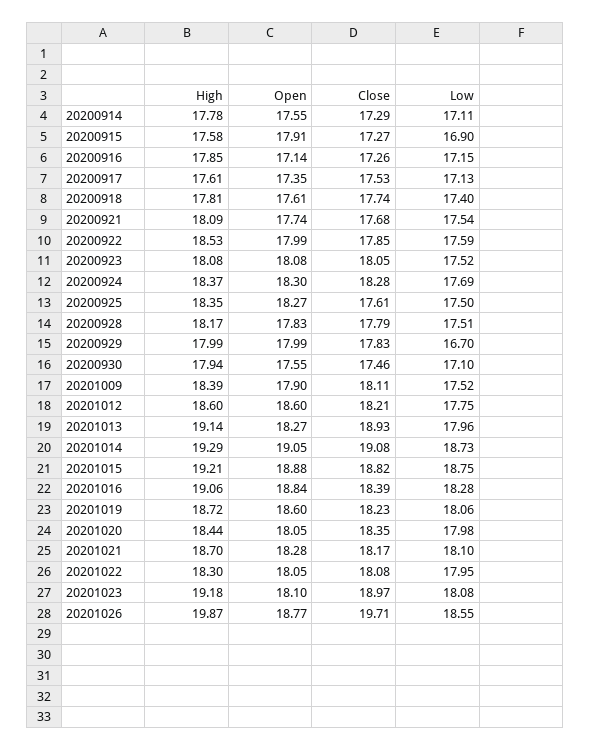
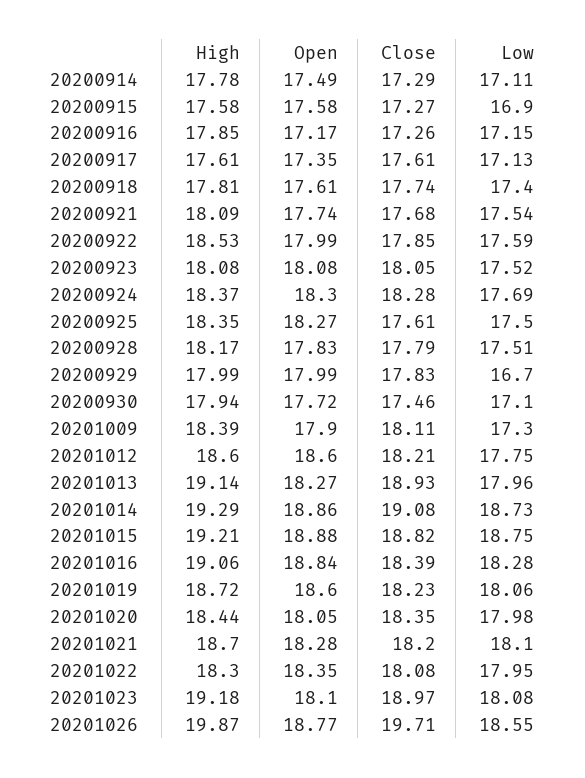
  {
    "High": {
      "20200914": 17.78,
      "20200915": 17.58,
      "20200916": 17.85,
      "20200917": 17.61,
      "20200918": 17.81,
      "20200921": 18.09,
      "20200922": 18.53,
      "20200923": 18.08,
      "20200924": 18.37,
      "20200925": 18.35,
      "20200928": 18.17,
      "20200929": 17.99,
      "20200930": 17.94,
      "20201009": 18.39,
      "20201012": 18.6,
      "20201013": 19.14,
      "20201014": 19.29,
      "20201015": 19.21,
      "20201016": 19.06,
      "20201019": 18.72,
      "20201020": 18.44,
      "20201021": 18.7,
      "20201022": 18.3,
      "20201023": 19.18,
      "20201026": 19.87
    },
    "Open": {
-     "20200914": 17.55,
+     "20200914": 17.49,
-     "20200915": 17.91,
+     "20200915": 17.58,
-     "20200916": 17.14,
+     "20200916": 17.17,
      "20200917": 17.35,
      "20200918": 17.61,
      "20200921": 17.74,
      "20200922": 17.99,
      "20200923": 18.08,
      "20200924": 18.3,
      "20200925": 18.27,
      "20200928": 17.83,
      "20200929": 17.99,
-     "20200930": 17.55,
+     "20200930": 17.72,
      "20201009": 17.9,
      "20201012": 18.6,
      "20201013": 18.27,
-     "20201014": 19.05,
+     "20201014": 18.86,
      "20201015": 18.88,
      "20201016": 18.84,
      "20201019": 18.6,
      "20201020": 18.05,
      "20201021": 18.28,
-     "20201022": 18.05,
+     "20201022": 18.35,
      "20201023": 18.1,
      "20201026": 18.77
    },
    "Close": {
      "20200914": 17.29,
      "20200915": 17.27,
      "20200916": 17.26,
-     "20200917": 17.53,
+     "20200917": 17.61,
      "20200918": 17.74,
      "20200921": 17.68,
      "20200922": 17.85,
      "20200923": 18.05,
      "20200924": 18.28,
      "20200925": 17.61,
      "20200928": 17.79,
      "20200929": 17.83,
      "20200930": 17.46,
      "20201009": 18.11,
      "20201012": 18.21,
      "20201013": 18.93,
      "20201014": 19.08,
      "20201015": 18.82,
      "20201016": 18.39,
      "20201019": 18.23,
      "20201020": 18.35,
-     "20201021": 18.17,
+     "20201021": 18.2,
      "20201022": 18.08,
      "20201023": 18.97,
      "20201026": 19.71
    },
    "Low": {
      "20200914": 17.11,
      "20200915": 16.9,
      "20200916": 17.15,
      "20200917": 17.13,
      "20200918": 17.4,
      "20200921": 17.54,
      "20200922": 17.59,
      "20200923": 17.52,
      "20200924": 17.69,
      "20200925": 17.5,
      "20200928": 17.51,
      "20200929": 16.7,
      "20200930": 17.1,
-     "20201009": 17.52,
+     "20201009": 17.3,
      "20201012": 17.75,
      "20201013": 17.96,
      "20201014": 18.73,
      "20201015": 18.75,
      "20201016": 18.28,
      "20201019": 18.06,
      "20201020": 17.98,
      "20201021": 18.1,
      "20201022": 17.95,
      "20201023": 18.08,
      "20201026": 18.55
    }
  }

